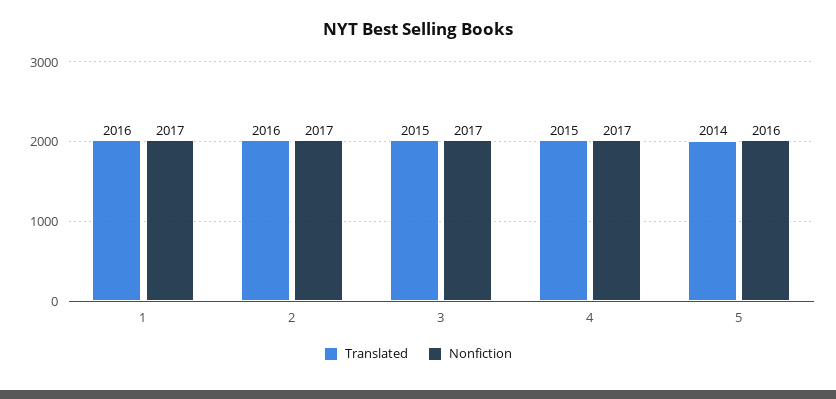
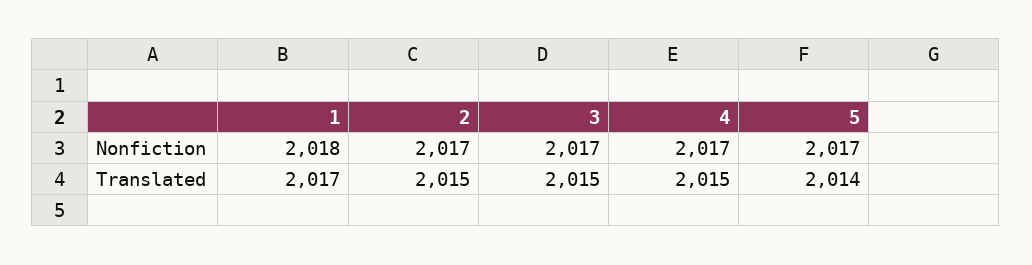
  {
    "Translated": {
-     "1": 2016,
+     "1": 2017,
-     "2": 2016,
+     "2": 2015,
      "3": 2015,
      "4": 2015,
      "5": 2014
    },
    "Nonfiction": {
-     "1": 2017,
+     "1": 2018,
      "2": 2017,
      "3": 2017,
      "4": 2017,
-     "5": 2016
+     "5": 2017
    }
  }

